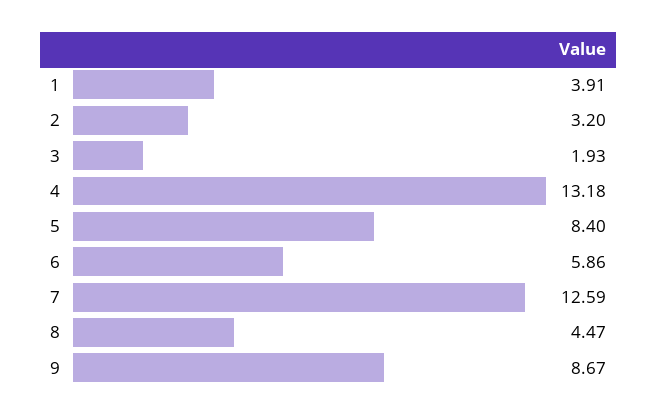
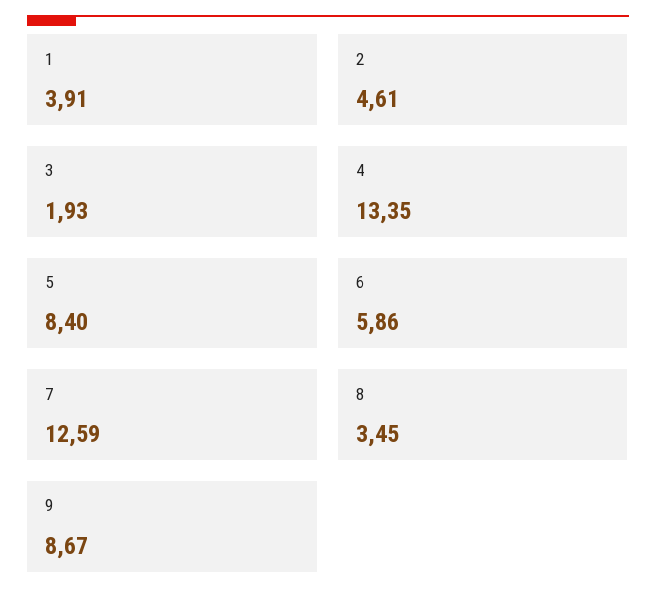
  {
    "1": 3.91,
-   "2": 3.2,
+   "2": 4.61,
    "3": 1.93,
-   "4": 13.18,
+   "4": 13.35,
    "5": 8.4,
    "6": 5.86,
    "7": 12.59,
-   "8": 4.47,
+   "8": 3.45,
    "9": 8.67
  }

